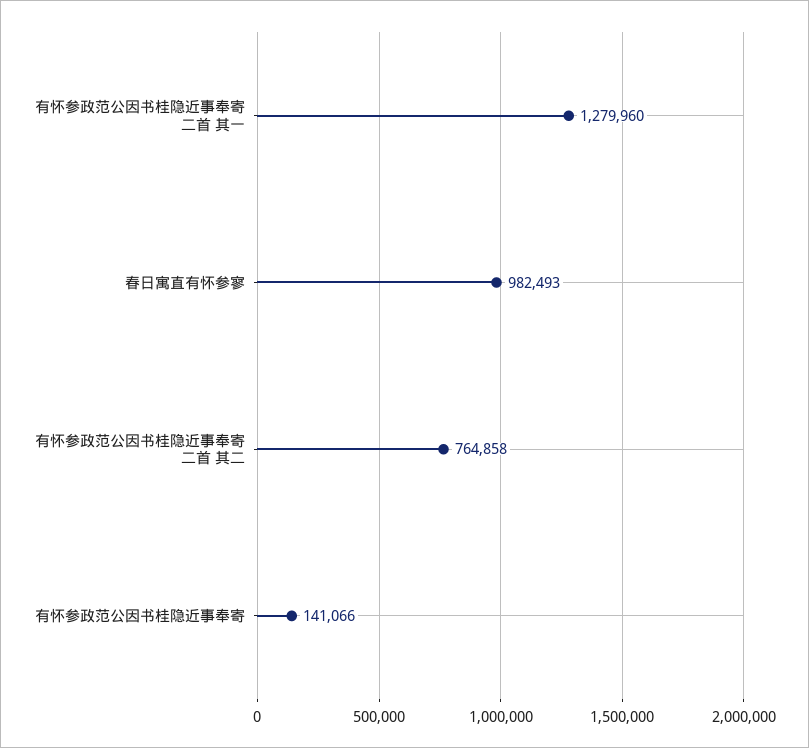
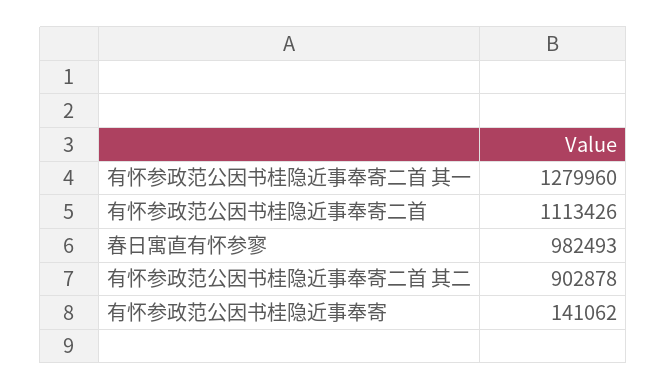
  {
    "有怀参政范公因书桂隐近事奉寄二首 其一": 1279960,
    "春日寓直有怀参寥": 982493,
-   "有怀参政范公因书桂隐近事奉寄二首 其二": 764858,
+   "有怀参政范公因书桂隐近事奉寄二首 其二": 902878,
-   "有怀参政范公因书桂隐近事奉寄": 141066
+   "有怀参政范公因书桂隐近事奉寄": 141062,
+   "有怀参政范公因书桂隐近事奉寄二首": 1113426
  }

